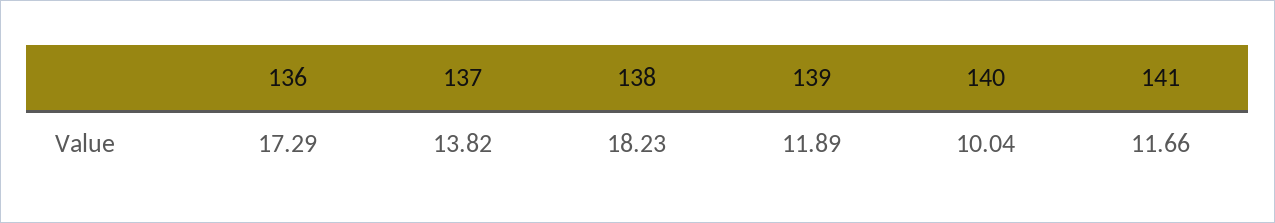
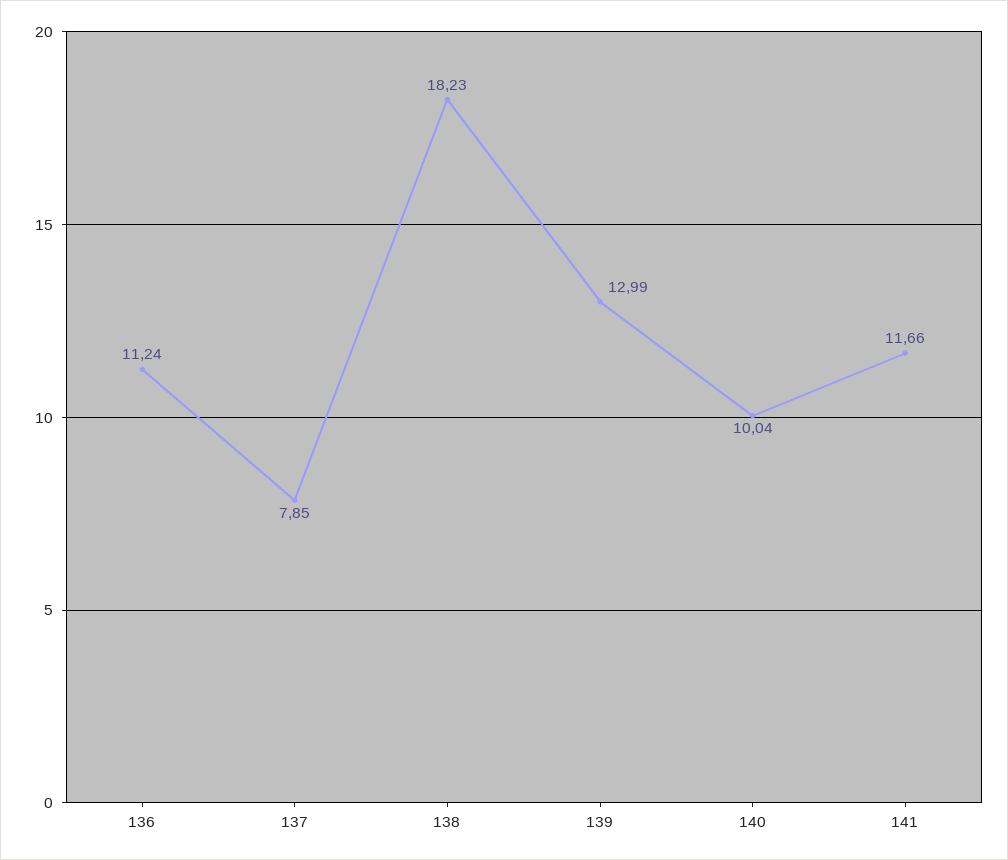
  {
-   "136": 17.29,
+   "136": 11.24,
-   "137": 13.82,
+   "137": 7.85,
    "138": 18.23,
-   "139": 11.89,
+   "139": 12.99,
    "140": 10.04,
    "141": 11.66
  }

